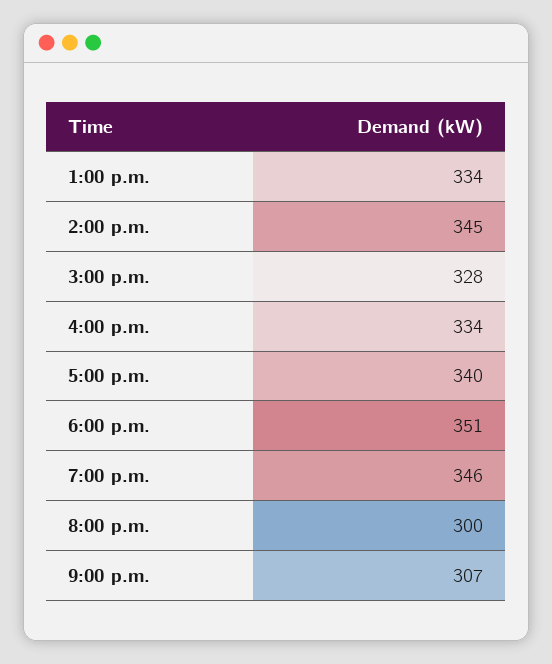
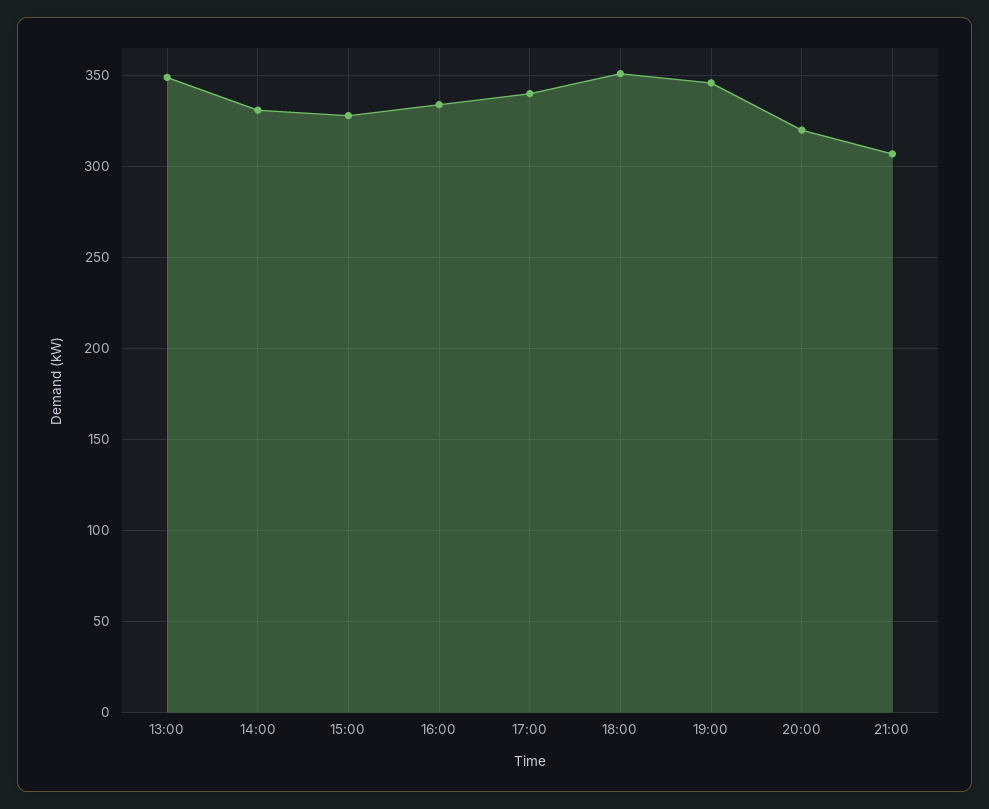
  {
-   "1:00 p.m.": 334,
+   "1:00 p.m.": 350,
-   "2:00 p.m.": 345,
+   "2:00 p.m.": 330,
    "3:00 p.m.": 328,
    "4:00 p.m.": 334,
    "5:00 p.m.": 340,
    "6:00 p.m.": 351,
    "7:00 p.m.": 346,
-   "8:00 p.m.": 300,
+   "8:00 p.m.": 320,
    "9:00 p.m.": 307
  }

